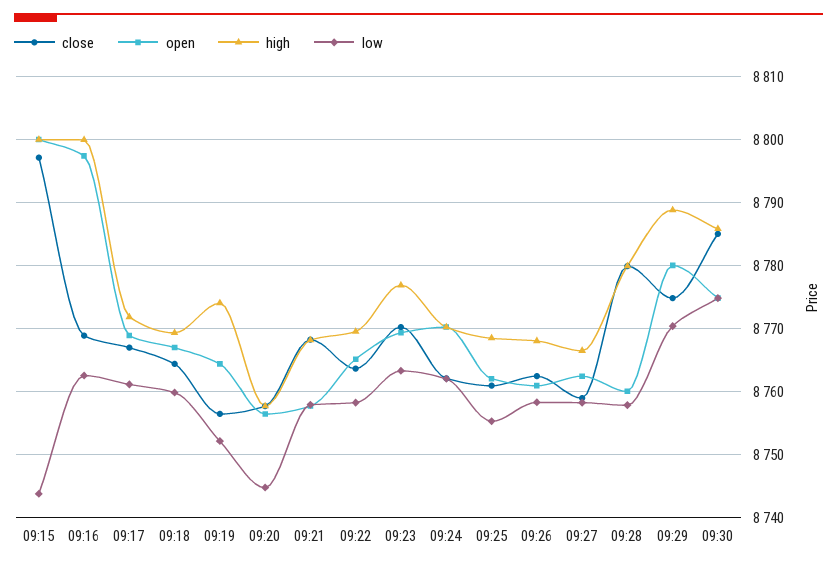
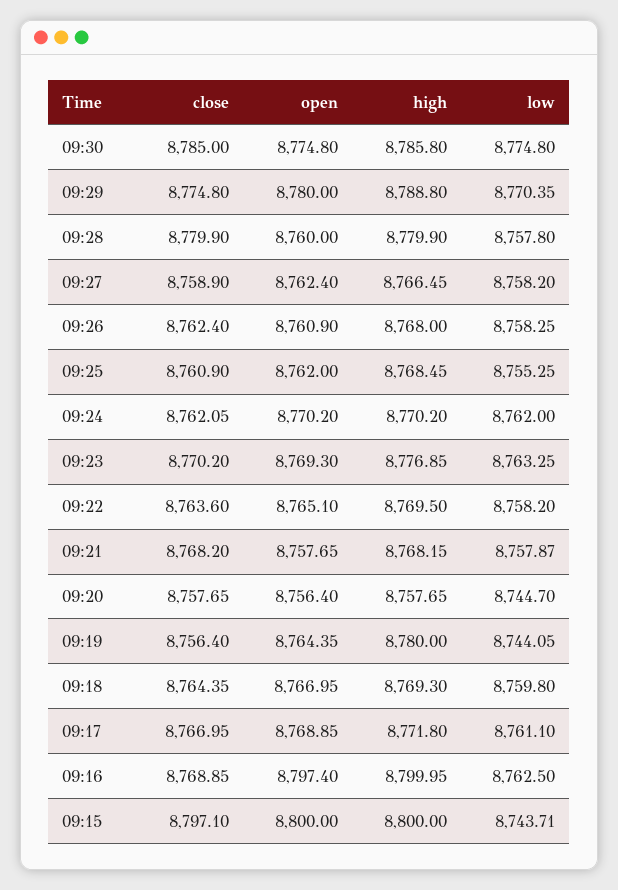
  {
    "close": {
      "09:15": 8797.1,
      "09:16": 8768.85,
      "09:17": 8766.95,
      "09:18": 8764.35,
      "09:19": 8756.4,
      "09:20": 8757.65,
      "09:21": 8768.2,
      "09:22": 8763.6,
      "09:23": 8770.2,
      "09:24": 8762.05,
      "09:25": 8760.9,
      "09:26": 8762.4,
      "09:27": 8758.9,
      "09:28": 8779.9,
      "09:29": 8774.8,
      "09:30": 8785
    },
    "open": {
      "09:15": 8800,
      "09:16": 8797.4,
      "09:17": 8768.85,
      "09:18": 8766.95,
      "09:19": 8764.35,
      "09:20": 8756.4,
      "09:21": 8757.65,
      "09:22": 8765.1,
      "09:23": 8769.3,
      "09:24": 8770.2,
      "09:25": 8762,
      "09:26": 8760.9,
      "09:27": 8762.4,
      "09:28": 8760,
      "09:29": 8780,
      "09:30": 8774.8
    },
    "high": {
      "09:15": 8800,
      "09:16": 8799.95,
      "09:17": 8771.8,
      "09:18": 8769.3,
-     "09:19": 8774,
+     "09:19": 8780,
      "09:20": 8757.65,
      "09:21": 8768.15,
      "09:22": 8769.5,
      "09:23": 8776.85,
      "09:24": 8770.2,
      "09:25": 8768.45,
      "09:26": 8768,
      "09:27": 8766.45,
      "09:28": 8779.9,
      "09:29": 8788.8,
      "09:30": 8785.8
    },
    "low": {
      "09:15": 8743.71,
      "09:16": 8762.5,
      "09:17": 8761.1,
      "09:18": 8759.8,
-     "09:19": 8752,
+     "09:19": 8744.05,
      "09:20": 8744.7,
      "09:21": 8757.87,
      "09:22": 8758.2,
      "09:23": 8763.25,
      "09:24": 8762,
      "09:25": 8755.25,
      "09:26": 8758.25,
      "09:27": 8758.2,
      "09:28": 8757.8,
      "09:29": 8770.35,
      "09:30": 8774.8
    }
  }

